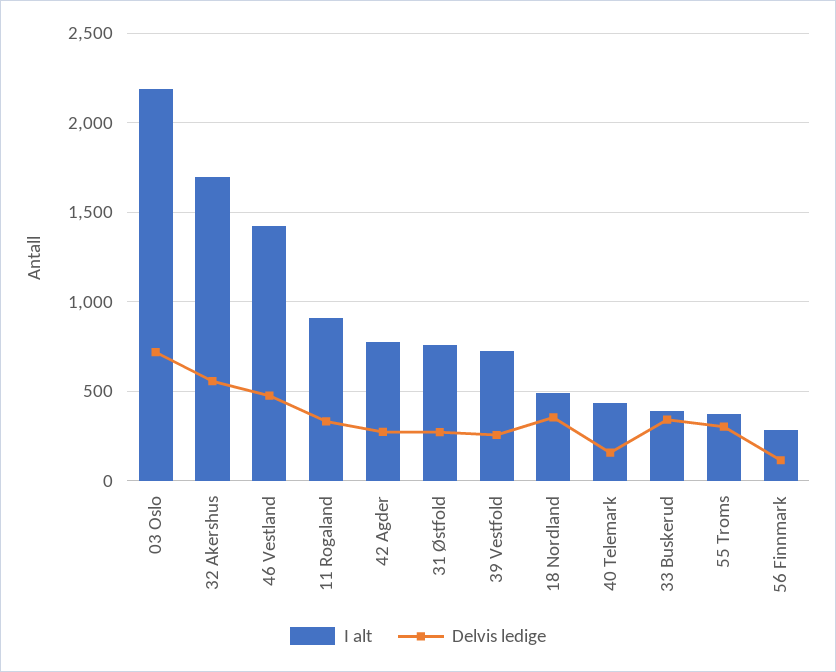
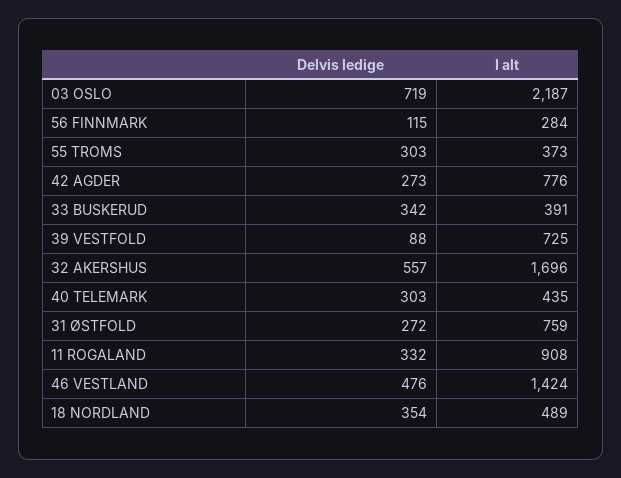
  {
    "I alt": {
      "03 Oslo": 2187,
      "32 Akershus": 1696,
      "46 Vestland": 1424,
      "11 Rogaland": 908,
      "42 Agder": 776,
      "31 Østfold": 759,
      "39 Vestfold": 725,
      "18 Nordland": 489,
      "40 Telemark": 435,
      "33 Buskerud": 391,
      "55 Troms": 373,
      "56 Finnmark": 284
    },
    "Delvis ledige": {
      "03 Oslo": 719,
      "32 Akershus": 557,
      "46 Vestland": 476,
      "11 Rogaland": 332,
      "42 Agder": 273,
      "31 Østfold": 272,
-     "39 Vestfold": 250,
+     "39 Vestfold": 88,
      "18 Nordland": 354,
-     "40 Telemark": 150,
+     "40 Telemark": 303,
      "33 Buskerud": 342,
      "55 Troms": 303,
      "56 Finnmark": 115
    }
  }

